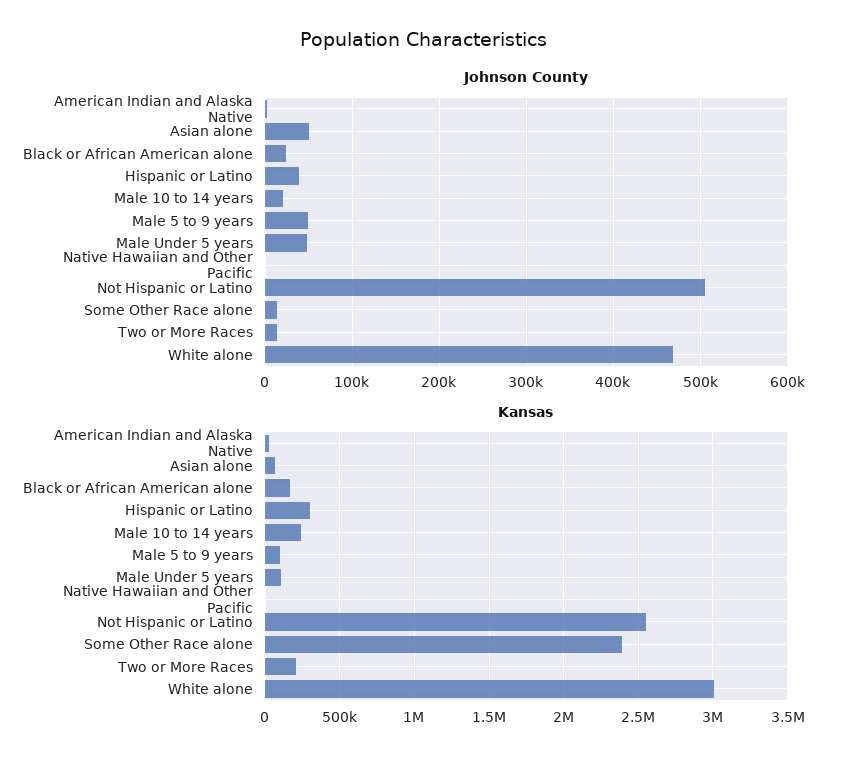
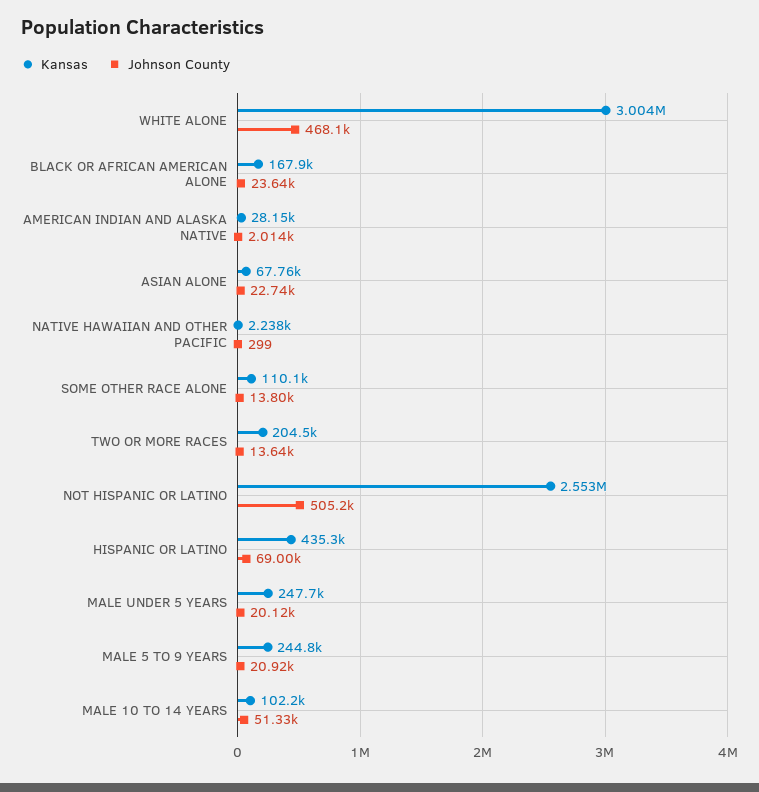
  {
    "Johnson County": {
      "American Indian and Alaska Native": 2014,
-     "Asian alone": 50000,
+     "Asian alone": 22740,
      "Black or African American alone": 23640,
-     "Hispanic or Latino": 40000,
+     "Hispanic or Latino": 69000,
-     "Male 10 to 14 years": 20000,
+     "Male 10 to 14 years": 51330,
-     "Male 5 to 9 years": 50000,
+     "Male 5 to 9 years": 20920,
-     "Male Under 5 years": 50000,
+     "Male Under 5 years": 20120,
      "Native Hawaiian and Other Pacific": 299,
      "Not Hispanic or Latino": 505200,
      "Some Other Race alone": 13800,
      "Two or More Races": 13640,
      "White alone": 468100
    },
    "Kansas": {
      "American Indian and Alaska Native": 28150,
      "Asian alone": 67760,
      "Black or African American alone": 167900,
-     "Hispanic or Latino": 300000,
+     "Hispanic or Latino": 435300,
-     "Male 10 to 14 years": 250000,
+     "Male 10 to 14 years": 102200,
-     "Male 5 to 9 years": 100000,
+     "Male 5 to 9 years": 244800,
-     "Male Under 5 years": 100000,
+     "Male Under 5 years": 247700,
      "Native Hawaiian and Other Pacific": 2238,
      "Not Hispanic or Latino": 2553000,
-     "Some Other Race alone": 2400000,
+     "Some Other Race alone": 110100,
      "Two or More Races": 204500,
      "White alone": 3004000
    }
  }

